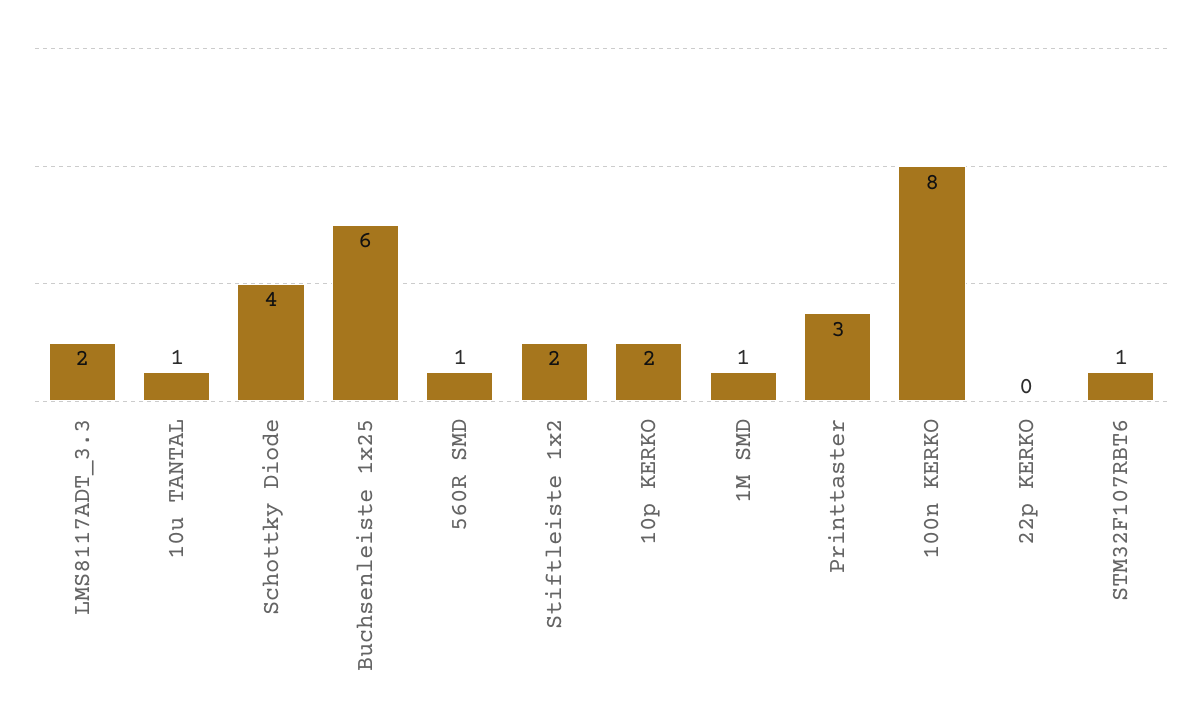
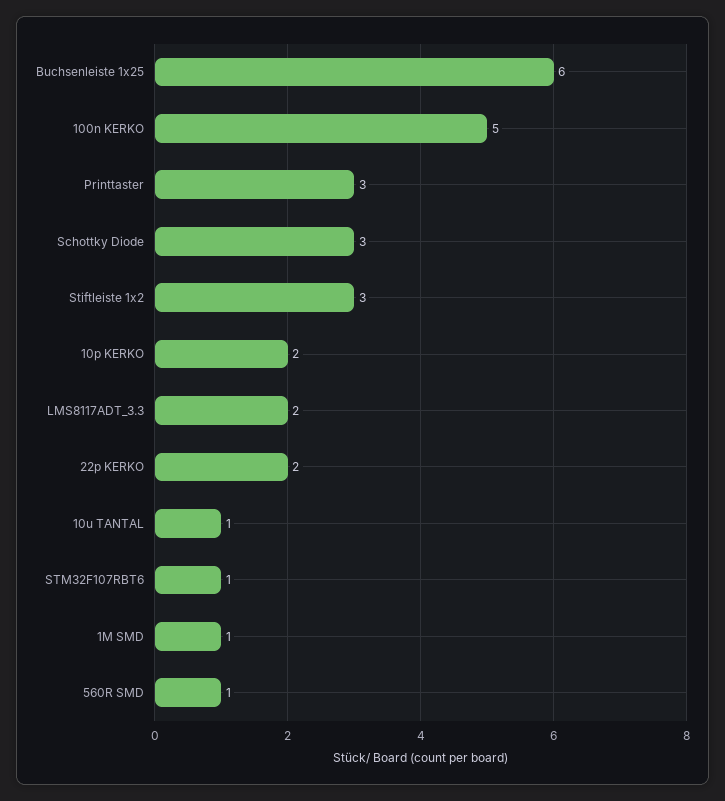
  {
    "LMS8117ADT_3.3": 2,
    "10u TANTAL": 1,
-   "Schottky Diode": 4,
+   "Schottky Diode": 3,
    "Buchsenleiste 1x25": 6,
    "560R SMD": 1,
-   "Stiftleiste 1x2": 2,
+   "Stiftleiste 1x2": 3,
    "10p KERKO": 2,
    "1M SMD": 1,
    "Printtaster": 3,
-   "100n KERKO": 8,
+   "100n KERKO": 5,
-   "22p KERKO": 0,
+   "22p KERKO": 2,
    "STM32F107RBT6": 1
  }

